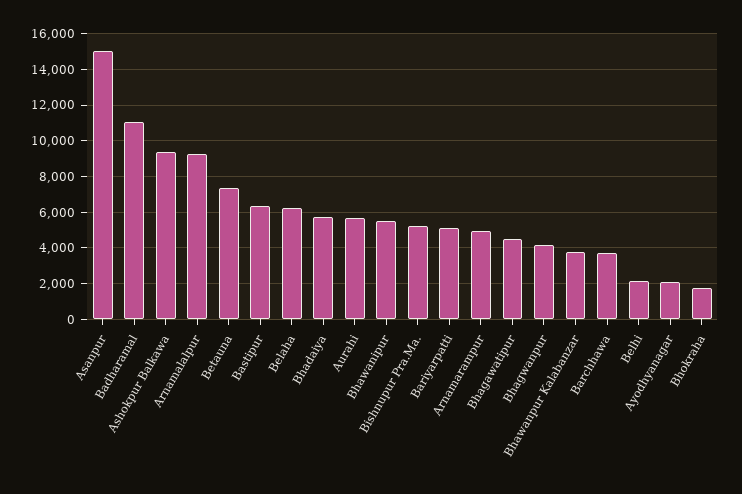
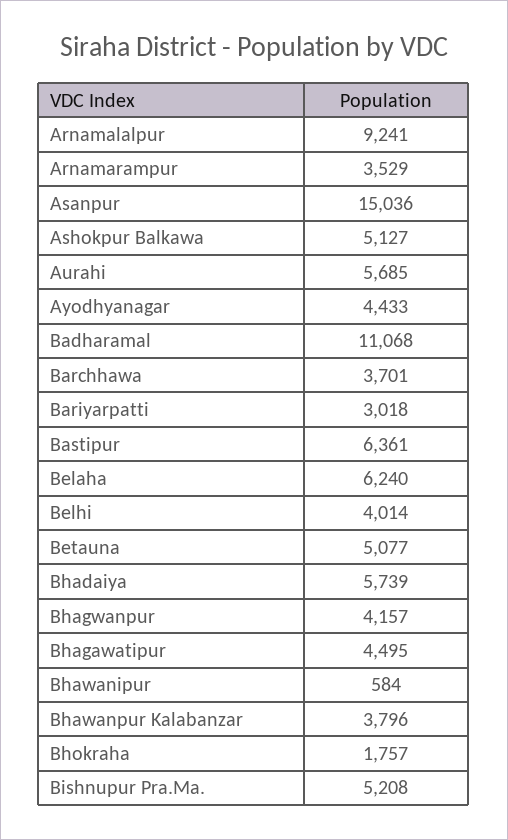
  {
    "Asanpur": 15036,
    "Badharamal": 11068,
-   "Ashokpur Balkawa": 9500,
+   "Ashokpur Balkawa": 5127,
    "Arnamalalpur": 9241,
-   "Betauna": 7500,
+   "Betauna": 5077,
    "Bastipur": 6361,
    "Belaha": 6240,
    "Bhadaiya": 5739,
    "Aurahi": 5685,
-   "Bhawanipur": 5500,
+   "Bhawanipur": 584,
    "Bishnupur Pra.Ma.": 5208,
-   "Bariyarpatti": 5000,
+   "Bariyarpatti": 3018,
-   "Arnamarampur": 5000,
+   "Arnamarampur": 3529,
    "Bhagawatipur": 4495,
    "Bhagwanpur": 4157,
    "Bhawanpur Kalabanzar": 3796,
    "Barchhawa": 3701,
-   "Belhi": 2000,
+   "Belhi": 4014,
-   "Ayodhyanagar": 2000,
+   "Ayodhyanagar": 4433,
    "Bhokraha": 1757
  }

